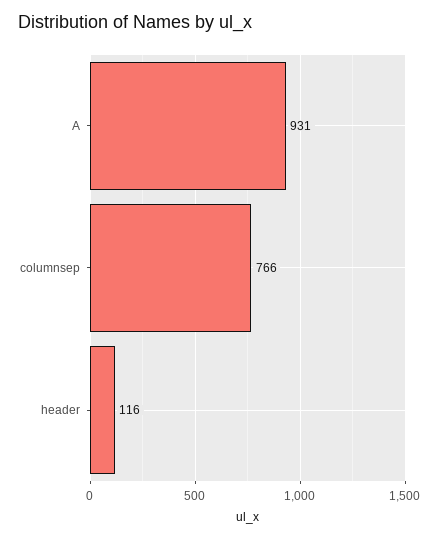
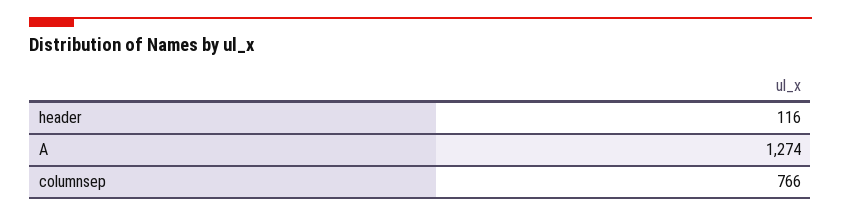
  {
-   "A": 931,
+   "A": 1274,
    "columnsep": 766,
    "header": 116
  }

